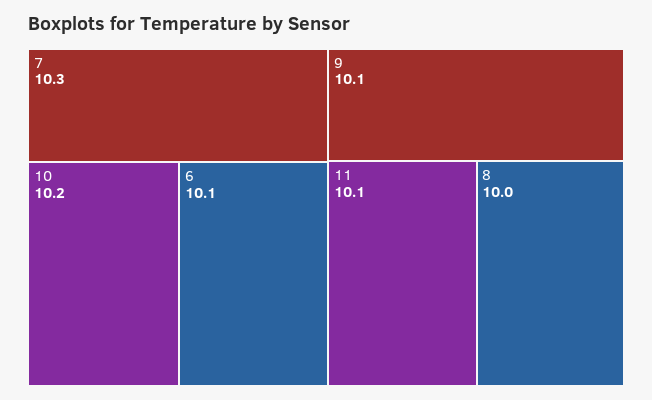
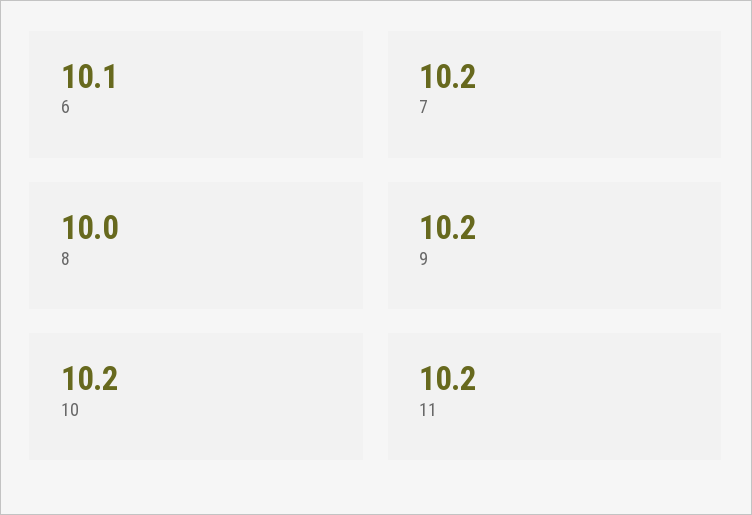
  {
-   "7": 10.3,
+   "7": 10.2,
    "10": 10.2,
    "6": 10.1,
-   "9": 10.1,
+   "9": 10.2,
-   "11": 10.1,
+   "11": 10.2,
    "8": 10
  }

